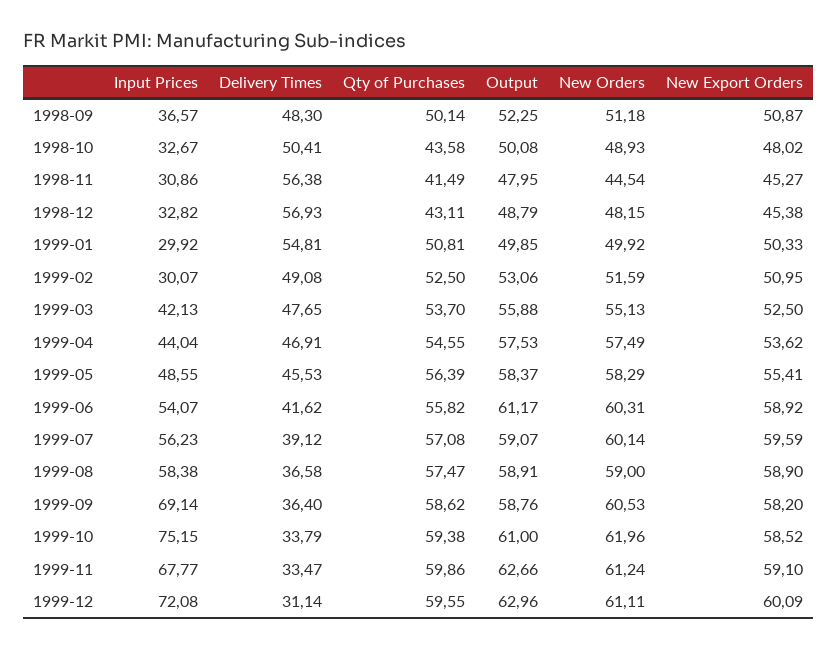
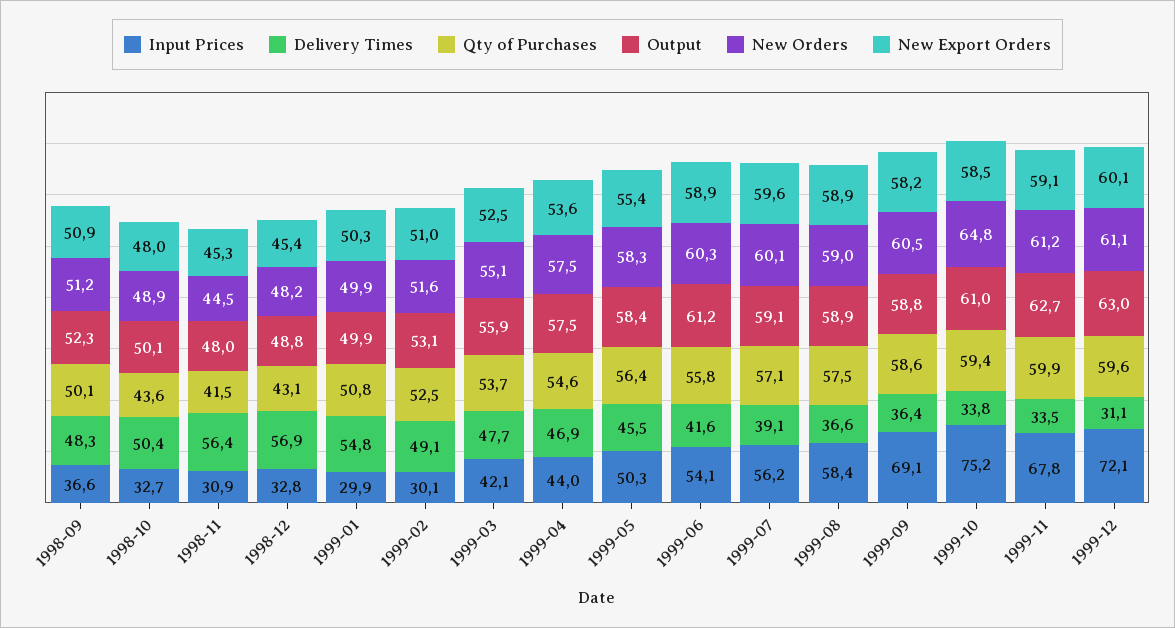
  {
    "Input Prices": {
      "1998-09": 36.57,
      "1998-10": 32.67,
      "1998-11": 30.86,
      "1998-12": 32.82,
      "1999-01": 29.92,
      "1999-02": 30.07,
      "1999-03": 42.13,
      "1999-04": 44.04,
-     "1999-05": 48.55,
+     "1999-05": 50.3,
      "1999-06": 54.07,
      "1999-07": 56.23,
      "1999-08": 58.38,
      "1999-09": 69.14,
      "1999-10": 75.15,
      "1999-11": 67.77,
      "1999-12": 72.08
    },
    "Delivery Times": {
      "1998-09": 48.3,
      "1998-10": 50.41,
      "1998-11": 56.38,
      "1998-12": 56.93,
      "1999-01": 54.81,
      "1999-02": 49.08,
      "1999-03": 47.65,
      "1999-04": 46.91,
      "1999-05": 45.53,
      "1999-06": 41.62,
      "1999-07": 39.12,
      "1999-08": 36.58,
      "1999-09": 36.4,
      "1999-10": 33.79,
      "1999-11": 33.47,
      "1999-12": 31.14
    },
    "Qty of Purchases": {
      "1998-09": 50.14,
      "1998-10": 43.58,
      "1998-11": 41.49,
      "1998-12": 43.11,
      "1999-01": 50.81,
      "1999-02": 52.5,
      "1999-03": 53.7,
      "1999-04": 54.55,
      "1999-05": 56.39,
      "1999-06": 55.82,
      "1999-07": 57.08,
      "1999-08": 57.47,
      "1999-09": 58.62,
      "1999-10": 59.38,
      "1999-11": 59.86,
      "1999-12": 59.55
    },
    "Output": {
      "1998-09": 52.25,
      "1998-10": 50.08,
      "1998-11": 47.95,
      "1998-12": 48.79,
      "1999-01": 49.85,
      "1999-02": 53.06,
      "1999-03": 55.88,
      "1999-04": 57.53,
      "1999-05": 58.37,
      "1999-06": 61.17,
      "1999-07": 59.07,
      "1999-08": 58.91,
      "1999-09": 58.76,
      "1999-10": 61,
      "1999-11": 62.66,
      "1999-12": 62.96
    },
    "New Orders": {
      "1998-09": 51.18,
      "1998-10": 48.93,
      "1998-11": 44.54,
      "1998-12": 48.15,
      "1999-01": 49.92,
      "1999-02": 51.59,
      "1999-03": 55.13,
      "1999-04": 57.49,
      "1999-05": 58.29,
      "1999-06": 60.31,
      "1999-07": 60.14,
      "1999-08": 59,
      "1999-09": 60.53,
-     "1999-10": 61.96,
+     "1999-10": 64.8,
      "1999-11": 61.24,
      "1999-12": 61.11
    },
    "New Export Orders": {
      "1998-09": 50.87,
      "1998-10": 48.02,
      "1998-11": 45.27,
      "1998-12": 45.38,
      "1999-01": 50.33,
      "1999-02": 50.95,
      "1999-03": 52.5,
      "1999-04": 53.62,
      "1999-05": 55.41,
      "1999-06": 58.92,
      "1999-07": 59.59,
      "1999-08": 58.9,
      "1999-09": 58.2,
      "1999-10": 58.52,
      "1999-11": 59.1,
      "1999-12": 60.09
    }
  }

